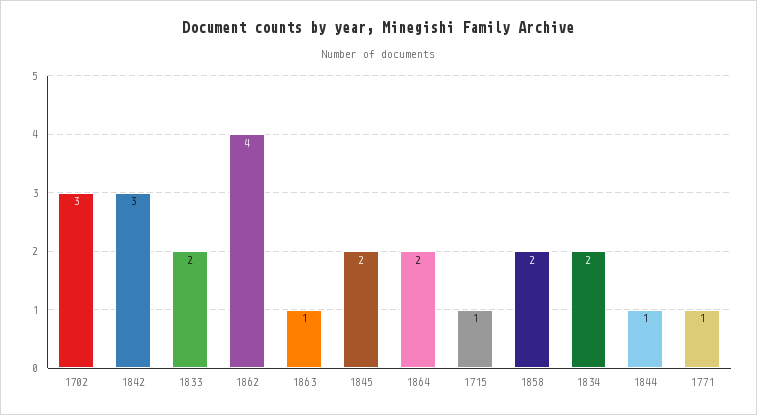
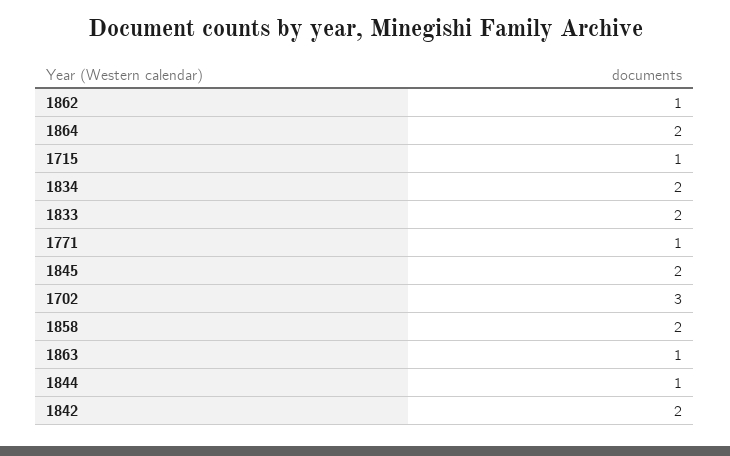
  {
    "1702": 3,
-   "1842": 3,
+   "1842": 2,
    "1833": 2,
-   "1862": 4,
+   "1862": 1,
    "1863": 1,
    "1845": 2,
    "1864": 2,
    "1715": 1,
    "1858": 2,
    "1834": 2,
    "1844": 1,
    "1771": 1
  }

